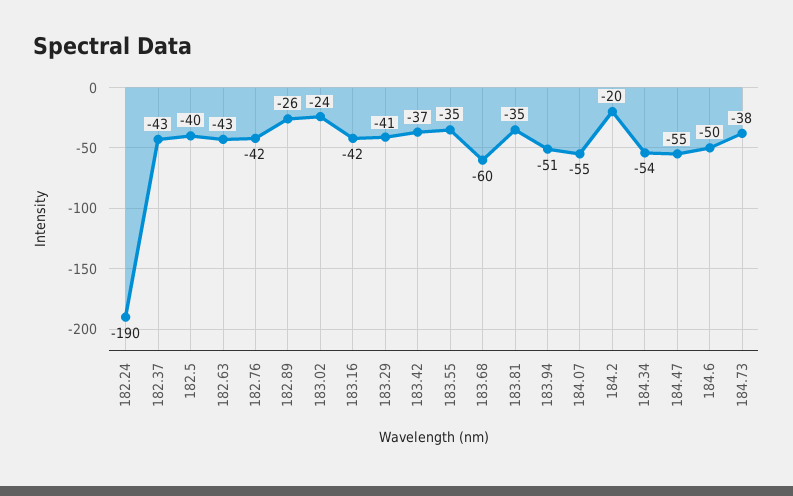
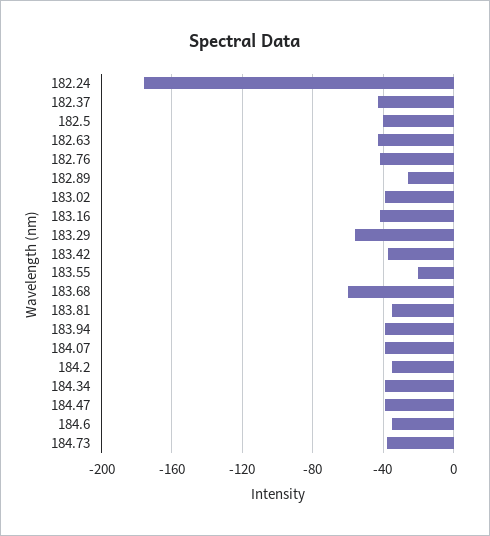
  {
-   "182.24": -190,
+   "182.24": -175,
    "182.37": -43,
    "182.5": -40,
    "182.63": -43,
    "182.76": -42,
    "182.89": -26,
-   "183.02": -24,
+   "183.02": -40,
    "183.16": -42,
-   "183.29": -41,
+   "183.29": -55,
    "183.42": -37,
-   "183.55": -35,
+   "183.55": -20,
    "183.68": -60,
    "183.81": -35,
-   "183.94": -51,
+   "183.94": -40,
-   "184.07": -55,
+   "184.07": -40,
-   "184.2": -20,
+   "184.2": -35,
-   "184.34": -54,
+   "184.34": -40,
-   "184.47": -55,
+   "184.47": -40,
-   "184.6": -50,
+   "184.6": -35,
    "184.73": -38
  }

